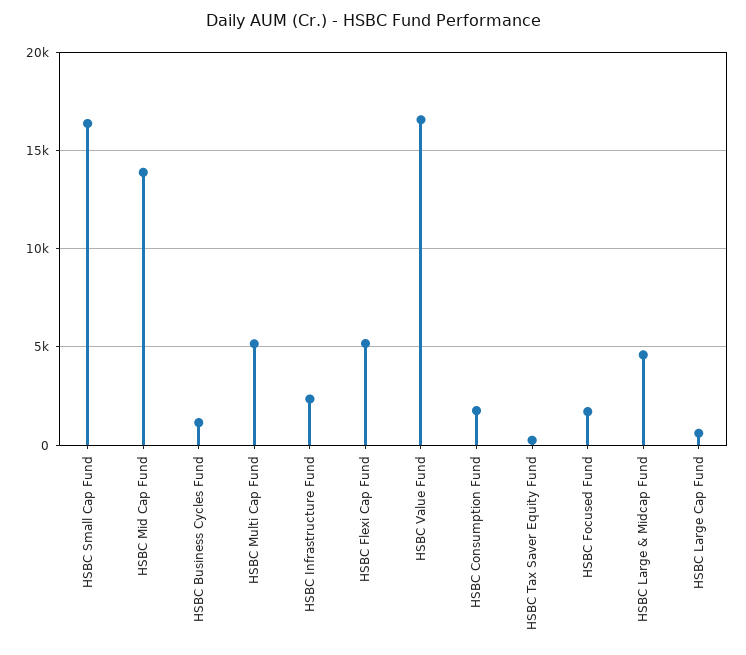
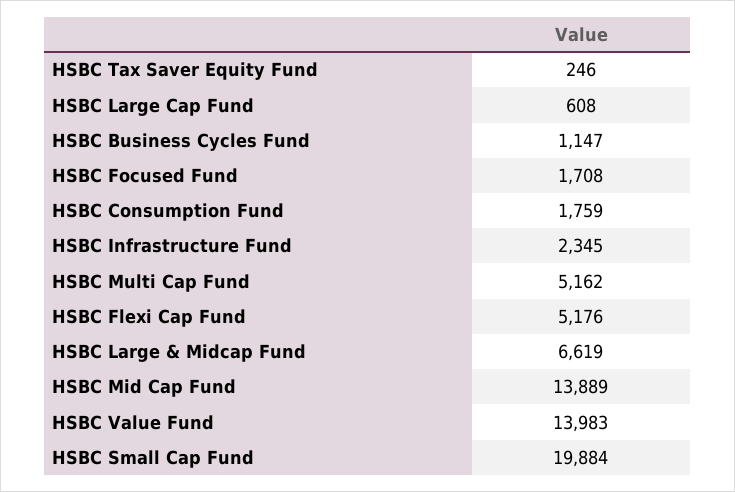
  {
-   "HSBC Small Cap Fund": 16500,
+   "HSBC Small Cap Fund": 19884,
    "HSBC Mid Cap Fund": 13889,
    "HSBC Business Cycles Fund": 1147,
    "HSBC Multi Cap Fund": 5162,
    "HSBC Infrastructure Fund": 2345,
    "HSBC Flexi Cap Fund": 5176,
-   "HSBC Value Fund": 16500,
+   "HSBC Value Fund": 13983,
    "HSBC Consumption Fund": 1759,
    "HSBC Tax Saver Equity Fund": 246,
    "HSBC Focused Fund": 1708,
-   "HSBC Large & Midcap Fund": 4500,
+   "HSBC Large & Midcap Fund": 6619,
    "HSBC Large Cap Fund": 608
  }

